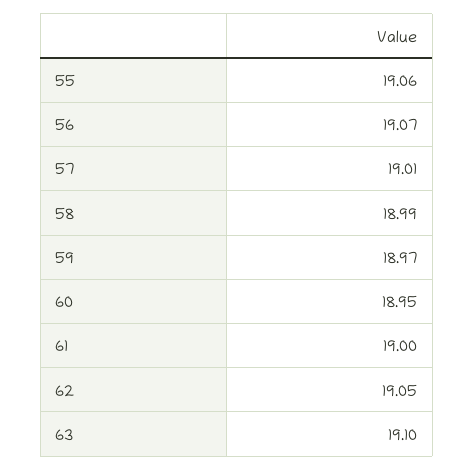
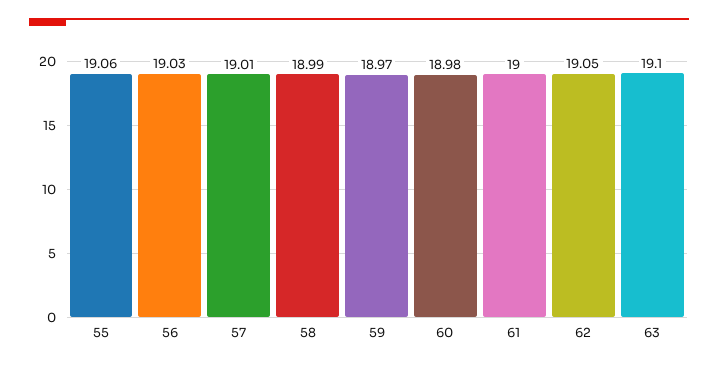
  {
    "55": 19.06,
-   "56": 19.07,
+   "56": 19.03,
    "57": 19.01,
    "58": 18.99,
    "59": 18.97,
-   "60": 18.95,
+   "60": 18.98,
    "61": 19,
    "62": 19.05,
    "63": 19.1
  }

